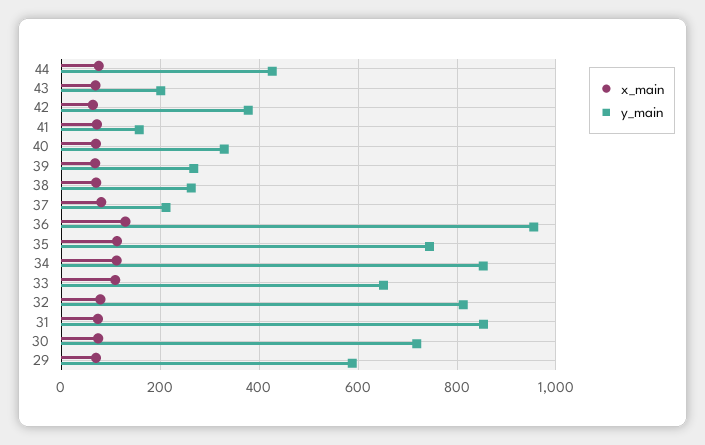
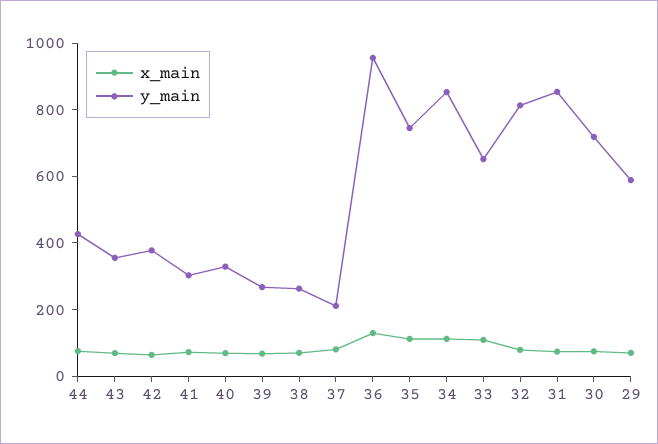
  {
    "x_main": {
      "44": 80,
      "43": 60,
      "42": 60,
      "41": 80,
      "40": 60,
      "39": 60,
      "38": 80,
      "37": 80,
      "36": 120,
      "35": 120,
      "34": 120,
      "33": 100,
      "32": 80,
      "31": 80,
      "30": 80,
      "29": 80
    },
    "y_main": {
      "44": 420,
-     "43": 200,
+     "43": 350,
      "42": 380,
-     "41": 160,
+     "41": 300,
      "40": 320,
      "39": 260,
      "38": 260,
      "37": 220,
      "36": 960,
      "35": 740,
      "34": 860,
      "33": 660,
      "32": 820,
      "31": 860,
      "30": 720,
      "29": 580
    }
  }

